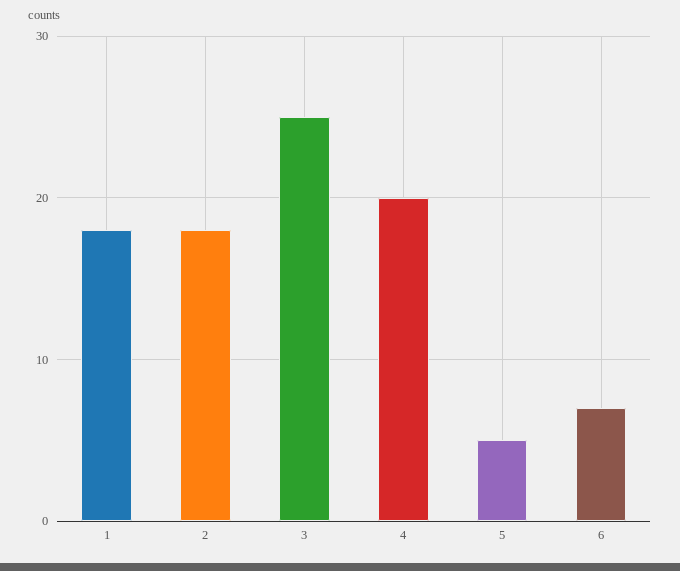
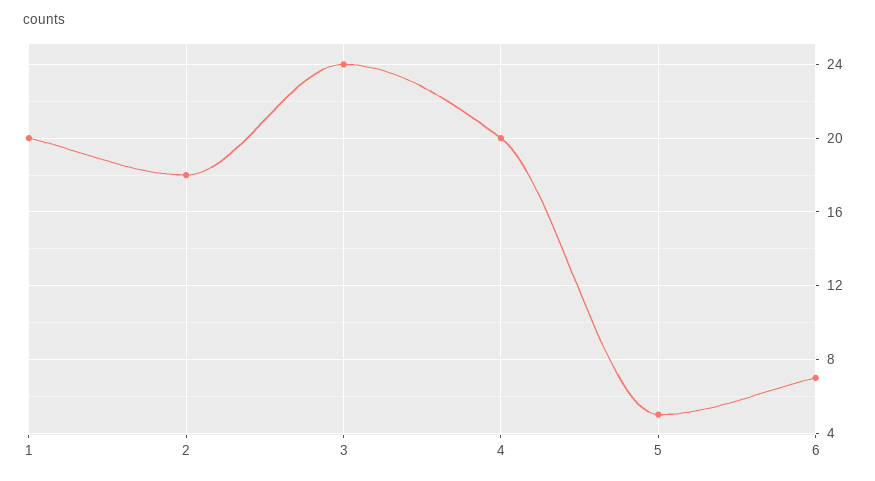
  {
-   "1": 18,
+   "1": 20,
    "2": 18,
-   "3": 25,
+   "3": 24,
    "4": 20,
    "5": 5,
    "6": 7
  }

